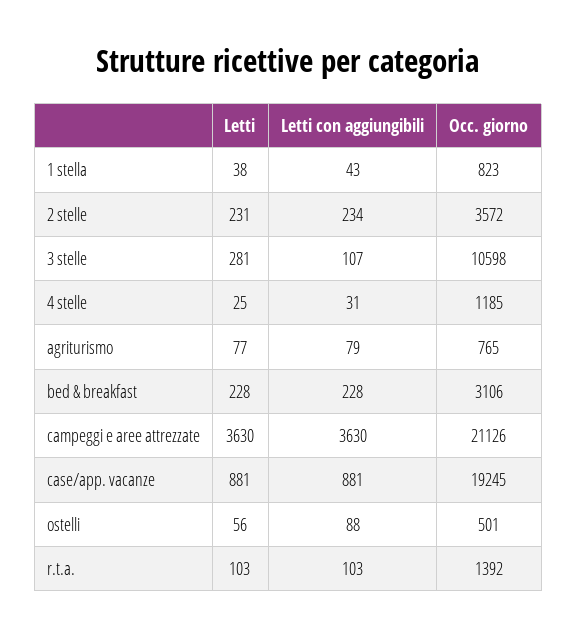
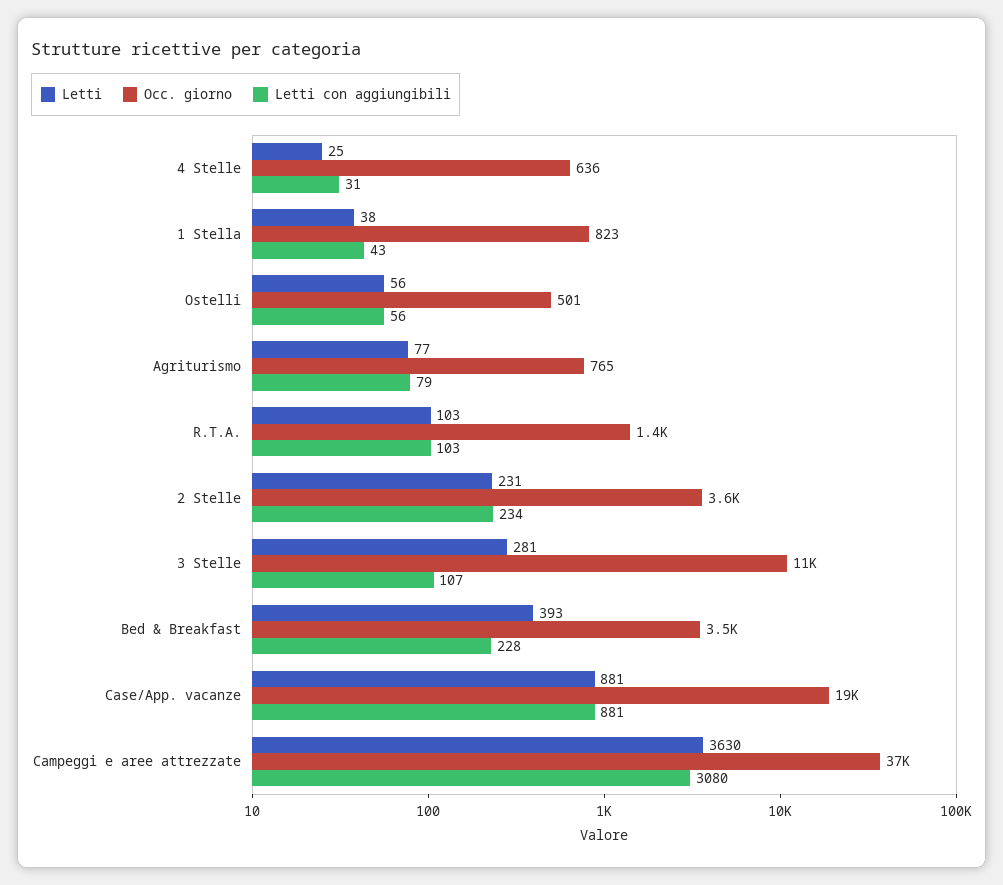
  {
    "Letti": {
      "1 stella": 38,
      "2 stelle": 231,
      "3 stelle": 281,
      "4 stelle": 25,
      "agriturismo": 77,
-     "bed & breakfast": 228,
+     "bed & breakfast": 393,
      "campeggi e aree attrezzate": 3630,
      "case/app. vacanze": 881,
      "ostelli": 56,
      "r.t.a.": 103
    },
    "Letti con aggiungibili": {
      "1 stella": 43,
      "2 stelle": 234,
      "3 stelle": 107,
      "4 stelle": 31,
      "agriturismo": 79,
      "bed & breakfast": 228,
-     "campeggi e aree attrezzate": 3630,
+     "campeggi e aree attrezzate": 3080,
      "case/app. vacanze": 881,
-     "ostelli": 88,
+     "ostelli": 56,
      "r.t.a.": 103
    },
    "Occ. giorno": {
      "1 stella": 823,
      "2 stelle": 3572,
      "3 stelle": 10598,
-     "4 stelle": 1185,
+     "4 stelle": 636,
      "agriturismo": 765,
-     "bed & breakfast": 3106,
+     "bed & breakfast": 3500,
-     "campeggi e aree attrezzate": 21126,
+     "campeggi e aree attrezzate": 37000,
      "case/app. vacanze": 19245,
      "ostelli": 501,
      "r.t.a.": 1392
    }
  }

